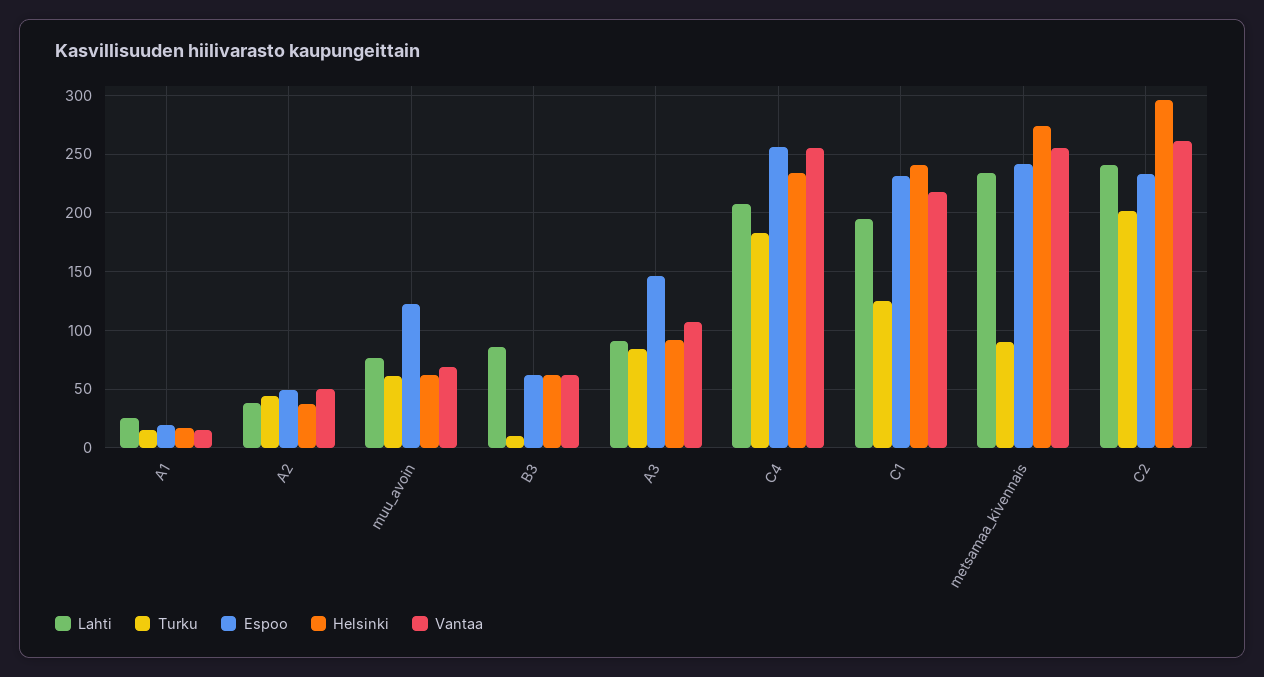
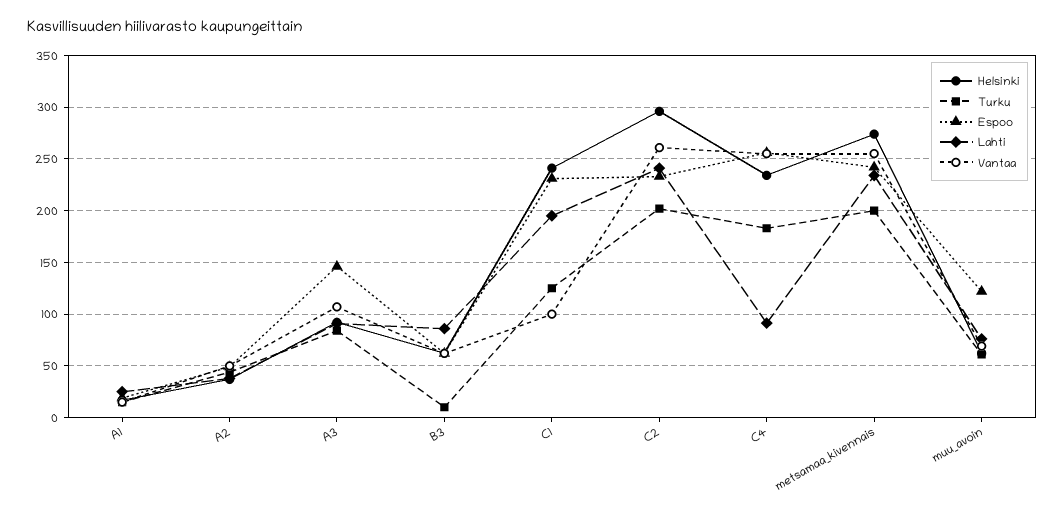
  {
    "Lahti": {
      "A1": 30,
      "A2": 40,
      "muu_avoin": 80,
      "B3": 90,
      "A3": 90,
-     "C4": 210,
+     "C4": 90,
      "C1": 200,
      "metsamaa_kivennais": 230,
      "C2": 240
    },
    "Turku": {
      "A1": 20,
      "A2": 40,
      "muu_avoin": 60,
      "B3": 10,
      "A3": 80,
      "C4": 180,
      "C1": 130,
-     "metsamaa_kivennais": 90,
+     "metsamaa_kivennais": 200,
      "C2": 200
    },
    "Espoo": {
      "A1": 20,
      "A2": 50,
      "muu_avoin": 120,
      "B3": 60,
      "A3": 150,
      "C4": 260,
      "C1": 230,
      "metsamaa_kivennais": 240,
      "C2": 230
    },
    "Helsinki": {
      "A1": 20,
      "A2": 40,
      "muu_avoin": 60,
      "B3": 60,
      "A3": 90,
      "C4": 230,
      "C1": 240,
      "metsamaa_kivennais": 270,
      "C2": 300
    },
    "Vantaa": {
      "A1": 20,
      "A2": 50,
      "muu_avoin": 70,
      "B3": 60,
      "A3": 110,
      "C4": 260,
-     "C1": 220,
+     "C1": 100,
      "metsamaa_kivennais": 260,
      "C2": 260
    }
  }

